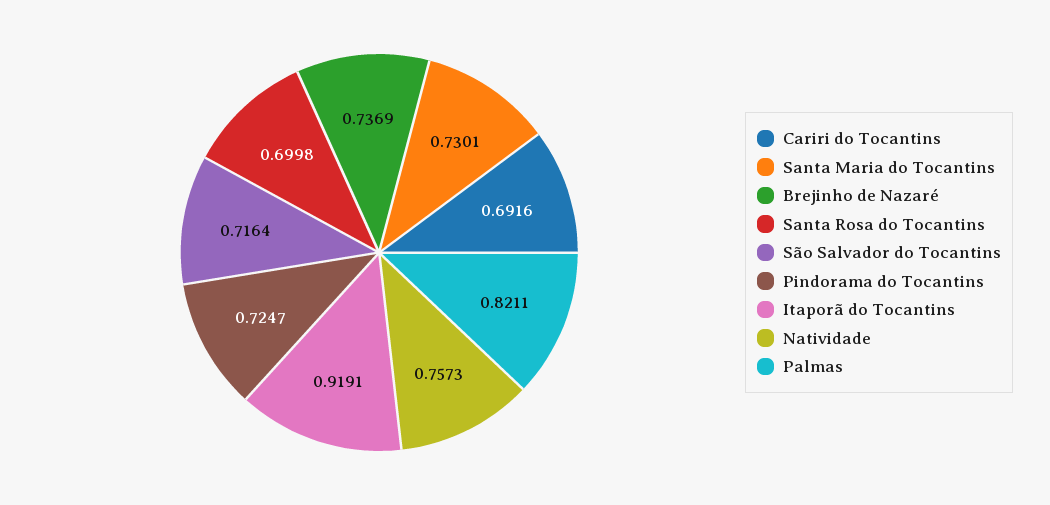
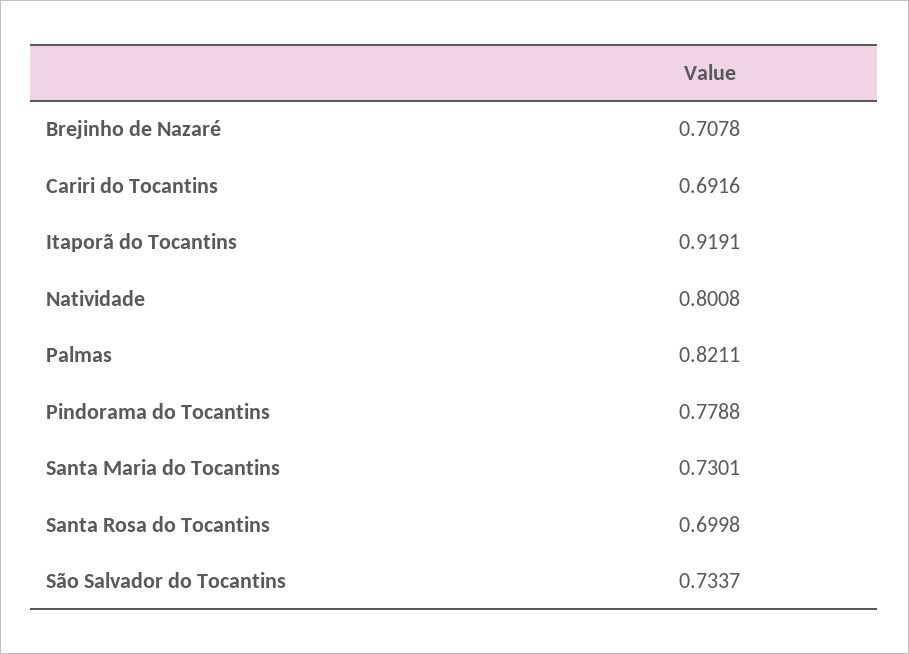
  {
    "Cariri do Tocantins": 0.6916,
    "Santa Maria do Tocantins": 0.7301,
-   "Brejinho de Nazaré": 0.7369,
+   "Brejinho de Nazaré": 0.7078,
    "Santa Rosa do Tocantins": 0.6998,
-   "São Salvador do Tocantins": 0.7164,
+   "São Salvador do Tocantins": 0.7337,
-   "Pindorama do Tocantins": 0.7247,
+   "Pindorama do Tocantins": 0.7788,
    "Itaporã do Tocantins": 0.9191,
-   "Natividade": 0.7573,
+   "Natividade": 0.8008,
    "Palmas": 0.8211
  }

